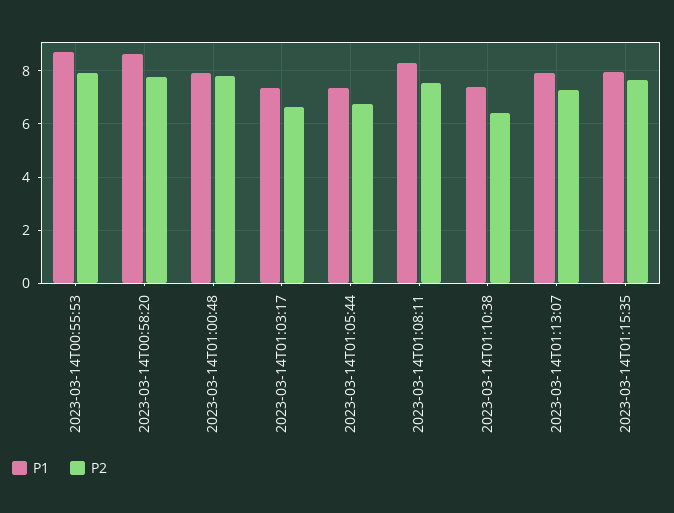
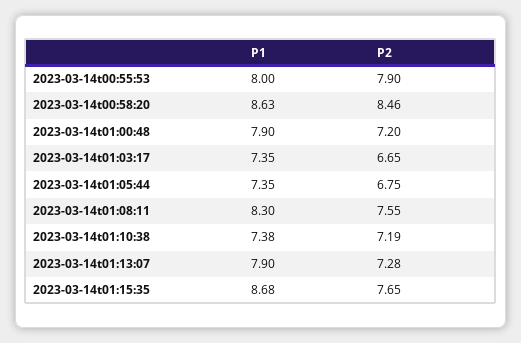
  {
    "P1": {
-     "2023-03-14T00:55:53": 8.75,
+     "2023-03-14T00:55:53": 8,
      "2023-03-14T00:58:20": 8.63,
      "2023-03-14T01:00:48": 7.9,
      "2023-03-14T01:03:17": 7.35,
      "2023-03-14T01:05:44": 7.35,
      "2023-03-14T01:08:11": 8.3,
      "2023-03-14T01:10:38": 7.38,
      "2023-03-14T01:13:07": 7.9,
-     "2023-03-14T01:15:35": 8
+     "2023-03-14T01:15:35": 8.68
    },
    "P2": {
      "2023-03-14T00:55:53": 7.9,
-     "2023-03-14T00:58:20": 7.75,
+     "2023-03-14T00:58:20": 8.46,
-     "2023-03-14T01:00:48": 7.75,
+     "2023-03-14T01:00:48": 7.2,
      "2023-03-14T01:03:17": 6.65,
      "2023-03-14T01:05:44": 6.75,
      "2023-03-14T01:08:11": 7.55,
-     "2023-03-14T01:10:38": 6.5,
+     "2023-03-14T01:10:38": 7.19,
      "2023-03-14T01:13:07": 7.28,
      "2023-03-14T01:15:35": 7.65
    }
  }

